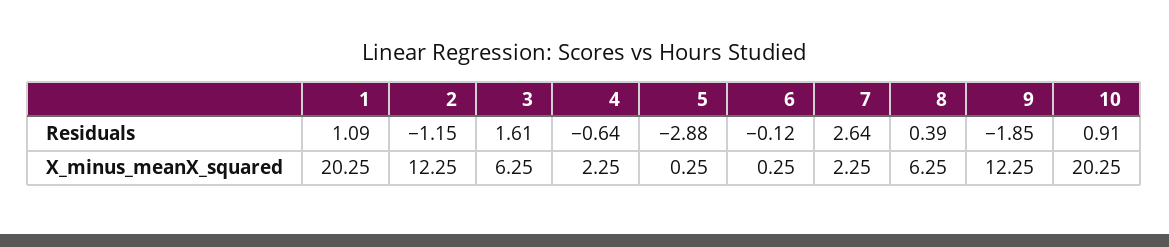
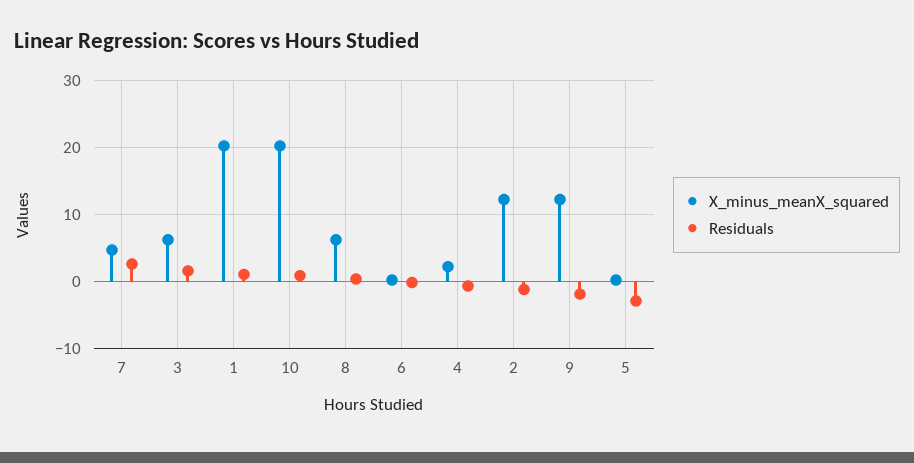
  {
    "Residuals": {
      "1": 1.09,
      "2": -1.15,
      "3": 1.61,
      "4": -0.64,
      "5": -2.88,
      "6": -0.12,
      "7": 2.64,
      "8": 0.39,
      "9": -1.85,
      "10": 0.91
    },
    "X_minus_meanX_squared": {
      "1": 20.25,
      "2": 12.25,
      "3": 6.25,
      "4": 2.25,
      "5": 0.25,
      "6": 0.25,
-     "7": 2.25,
+     "7": 5,
      "8": 6.25,
      "9": 12.25,
      "10": 20.25
    }
  }

